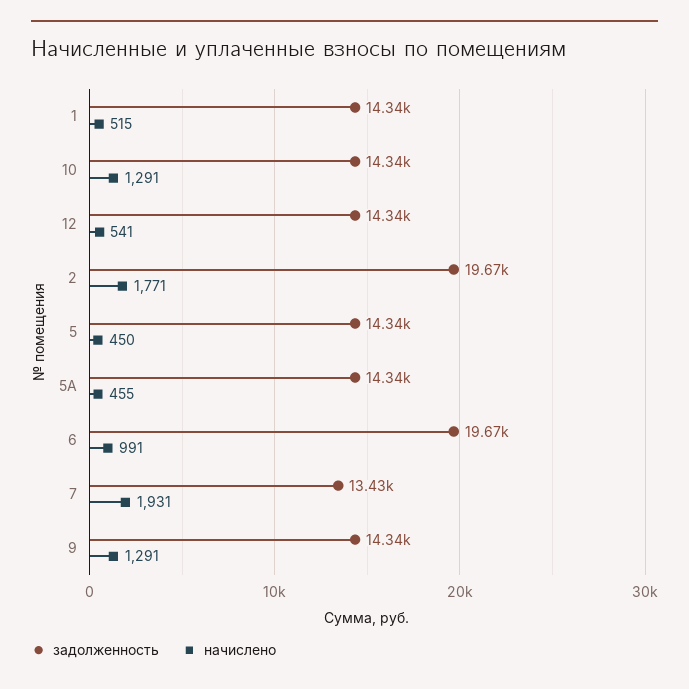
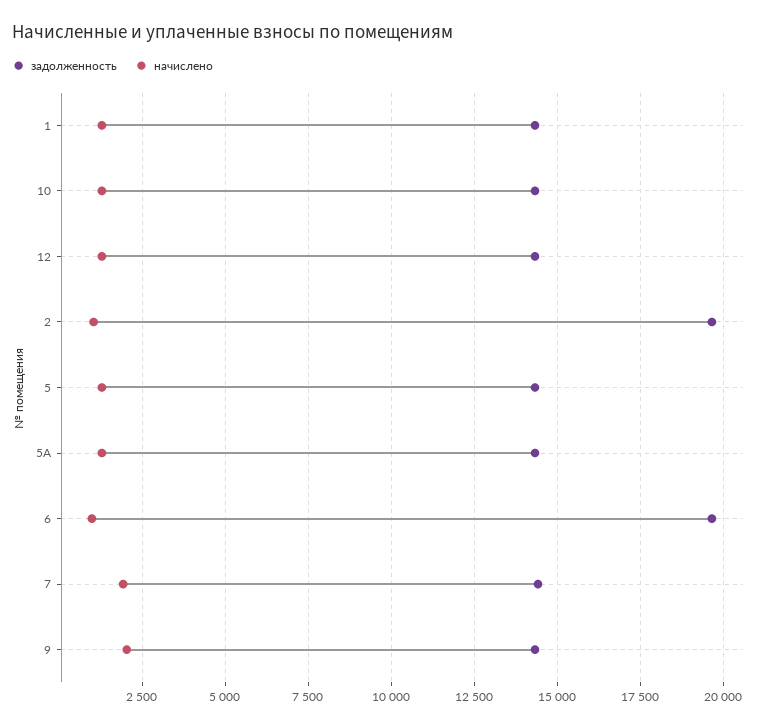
  {
    "задолженность": {
      "1": 14340,
      "10": 14340,
      "12": 14340,
      "2": 19670,
      "5": 14340,
      "5А": 14340,
      "6": 19670,
-     "7": 13430,
+     "7": 14500,
      "9": 14340
    },
    "начислено": {
-     "1": 515,
+     "1": 1250,
      "10": 1291,
-     "12": 541,
+     "12": 1250,
-     "2": 1771,
+     "2": 1000,
-     "5": 450,
+     "5": 1250,
-     "5А": 455,
+     "5А": 1250,
      "6": 991,
      "7": 1931,
-     "9": 1291
+     "9": 2000
    }
  }

